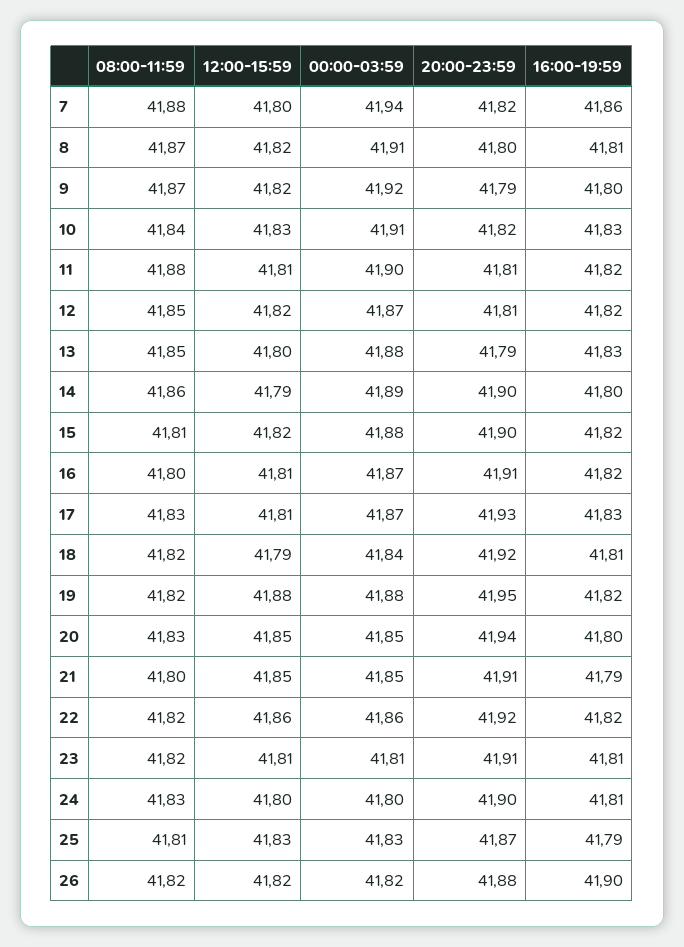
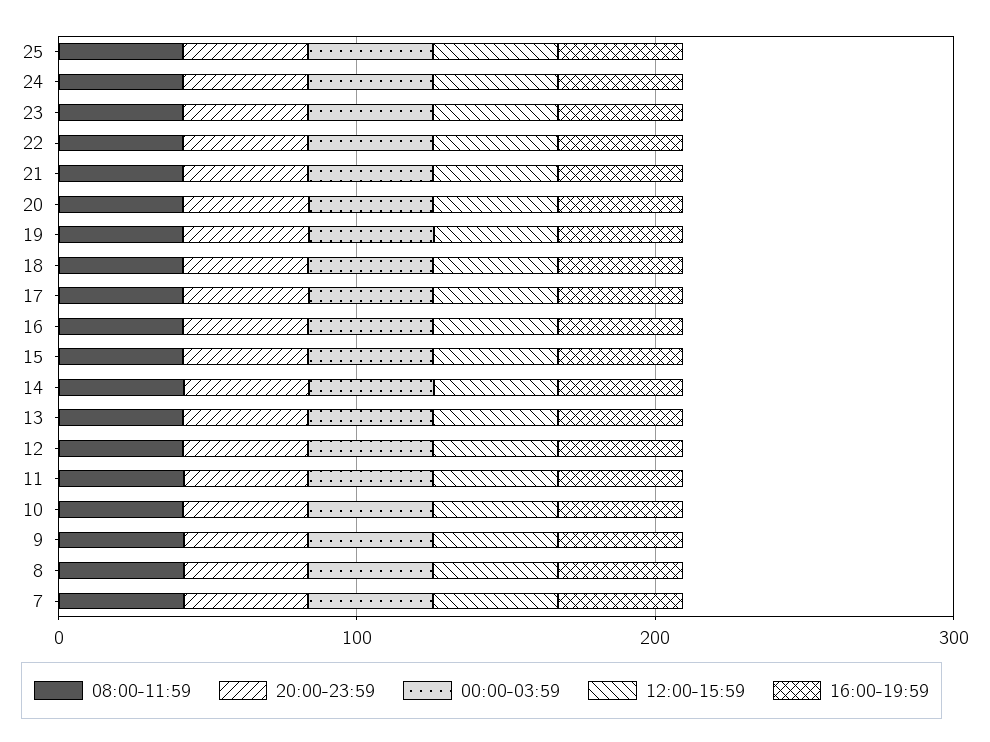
  {
    "08:00-11:59": {
      "7": 41.88,
      "8": 41.87,
      "9": 41.87,
      "10": 41.84,
      "11": 41.88,
      "12": 41.85,
      "13": 41.85,
      "14": 41.86,
      "15": 41.81,
      "16": 41.8,
      "17": 41.83,
      "18": 41.82,
      "19": 41.82,
      "20": 41.83,
      "21": 41.8,
      "22": 41.82,
      "23": 41.82,
      "24": 41.83,
-     "25": 41.81,
+     "25": 41.81
-     "26": 41.82
    },
    "12:00-15:59": {
      "7": 41.8,
      "8": 41.82,
      "9": 41.82,
      "10": 41.83,
      "11": 41.81,
      "12": 41.82,
      "13": 41.8,
      "14": 41.79,
      "15": 41.82,
      "16": 41.81,
      "17": 41.81,
      "18": 41.79,
      "19": 41.88,
      "20": 41.85,
      "21": 41.85,
      "22": 41.86,
      "23": 41.81,
      "24": 41.8,
-     "25": 41.83,
+     "25": 41.83
-     "26": 41.82
    },
    "00:00-03:59": {
      "7": 41.94,
      "8": 41.91,
      "9": 41.92,
      "10": 41.91,
      "11": 41.9,
      "12": 41.87,
      "13": 41.88,
      "14": 41.89,
      "15": 41.88,
      "16": 41.87,
      "17": 41.87,
      "18": 41.84,
      "19": 41.88,
      "20": 41.85,
      "21": 41.85,
      "22": 41.86,
      "23": 41.81,
      "24": 41.8,
-     "25": 41.83,
+     "25": 41.83
-     "26": 41.82
    },
    "20:00-23:59": {
      "7": 41.82,
      "8": 41.8,
      "9": 41.79,
      "10": 41.82,
      "11": 41.81,
      "12": 41.81,
      "13": 41.79,
      "14": 41.9,
      "15": 41.9,
      "16": 41.91,
      "17": 41.93,
      "18": 41.92,
      "19": 41.95,
      "20": 41.94,
      "21": 41.91,
      "22": 41.92,
      "23": 41.91,
      "24": 41.9,
-     "25": 41.87,
+     "25": 41.87
-     "26": 41.88
    },
    "16:00-19:59": {
      "7": 41.86,
      "8": 41.81,
      "9": 41.8,
      "10": 41.83,
      "11": 41.82,
      "12": 41.82,
      "13": 41.83,
      "14": 41.8,
      "15": 41.82,
      "16": 41.82,
      "17": 41.83,
      "18": 41.81,
      "19": 41.82,
      "20": 41.8,
      "21": 41.79,
      "22": 41.82,
      "23": 41.81,
      "24": 41.81,
-     "25": 41.79,
+     "25": 41.79
-     "26": 41.9
    }
  }

